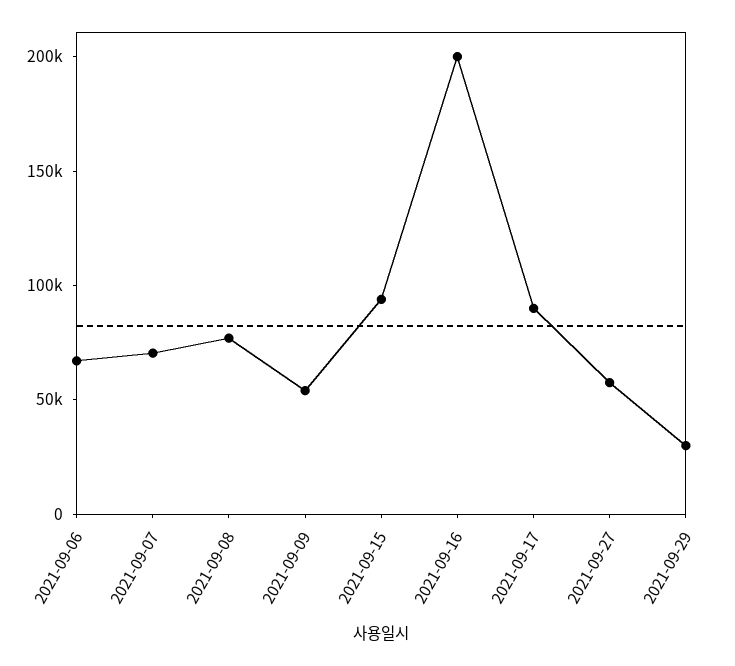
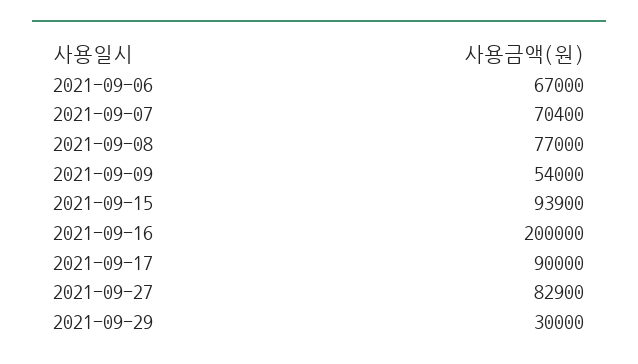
  {
    "2021-09-06": 67000,
    "2021-09-07": 70400,
    "2021-09-08": 77000,
    "2021-09-09": 54000,
    "2021-09-15": 93900,
    "2021-09-16": 200000,
    "2021-09-17": 90000,
-   "2021-09-27": 60000,
+   "2021-09-27": 82900,
    "2021-09-29": 30000
  }

